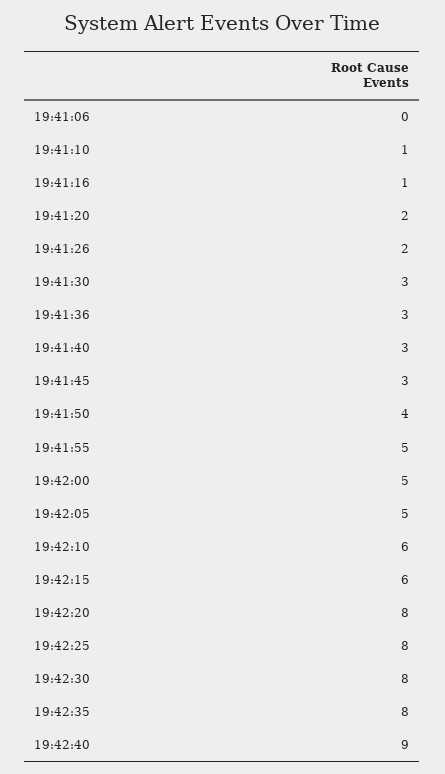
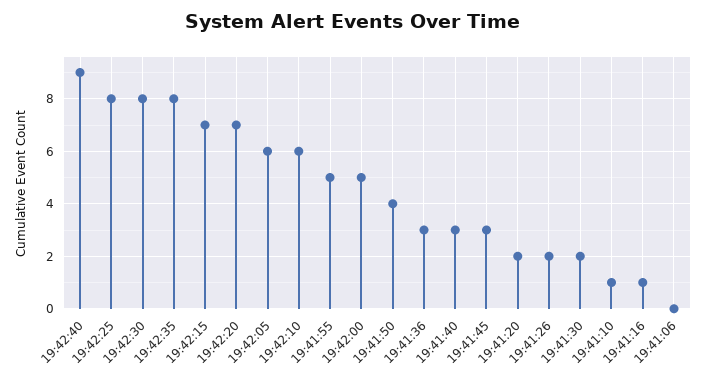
  {
    "19:41:06": 0,
    "19:41:10": 1,
    "19:41:16": 1,
    "19:41:20": 2,
    "19:41:26": 2,
-   "19:41:30": 3,
+   "19:41:30": 2,
    "19:41:36": 3,
    "19:41:40": 3,
    "19:41:45": 3,
    "19:41:50": 4,
    "19:41:55": 5,
    "19:42:00": 5,
-   "19:42:05": 5,
+   "19:42:05": 6,
    "19:42:10": 6,
-   "19:42:15": 6,
+   "19:42:15": 7,
-   "19:42:20": 8,
+   "19:42:20": 7,
    "19:42:25": 8,
    "19:42:30": 8,
    "19:42:35": 8,
    "19:42:40": 9
  }

